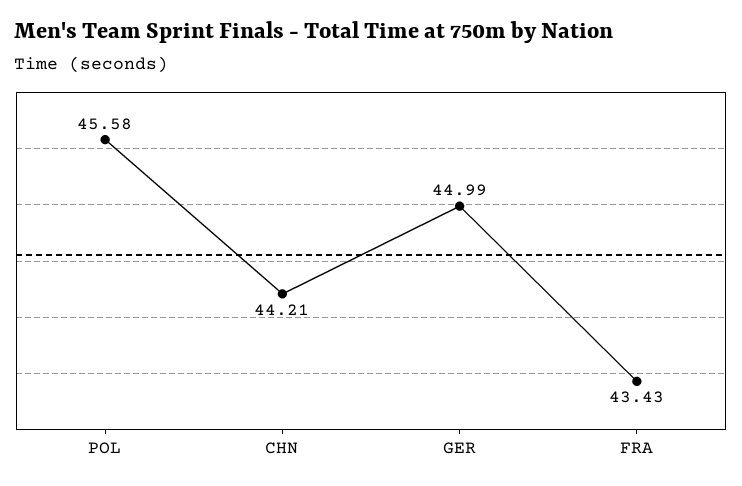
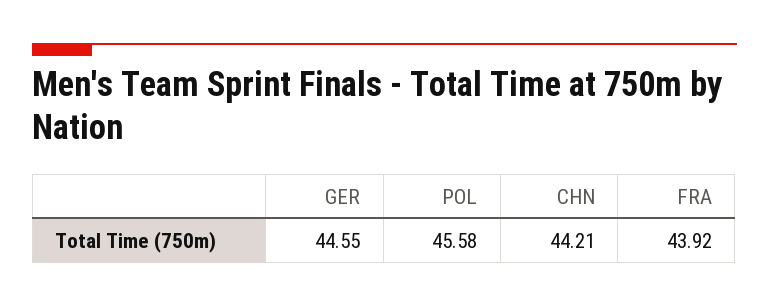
  {
    "POL": 45.58,
    "CHN": 44.21,
-   "GER": 44.99,
+   "GER": 44.55,
-   "FRA": 43.43
+   "FRA": 43.92
  }

